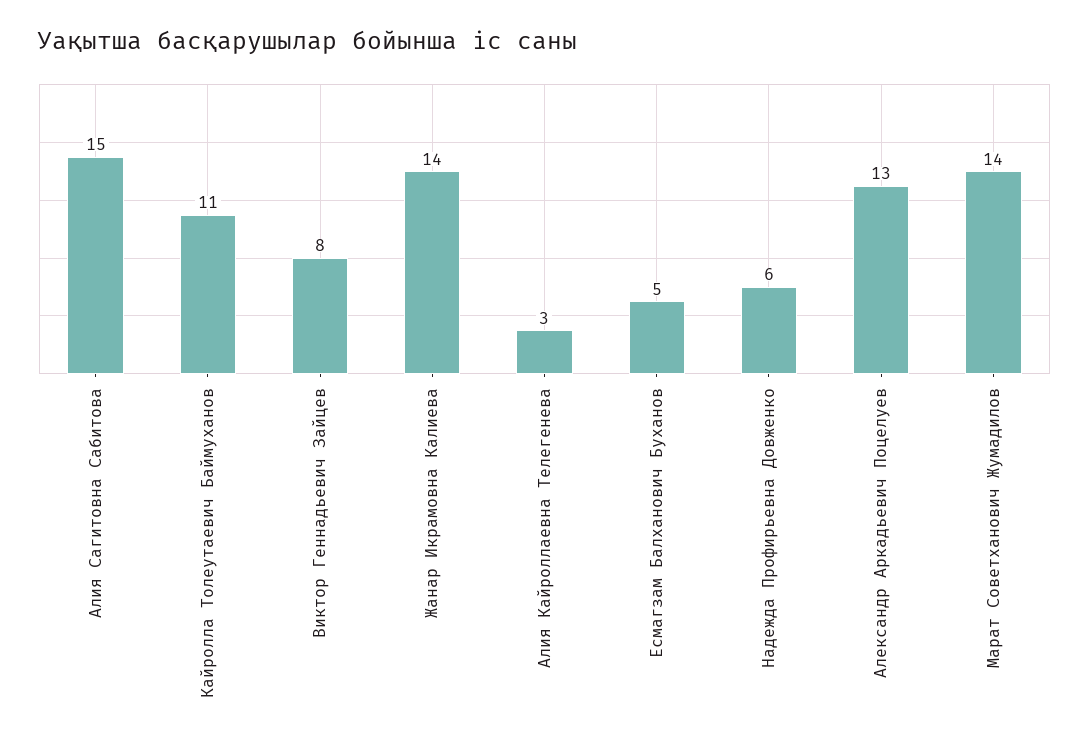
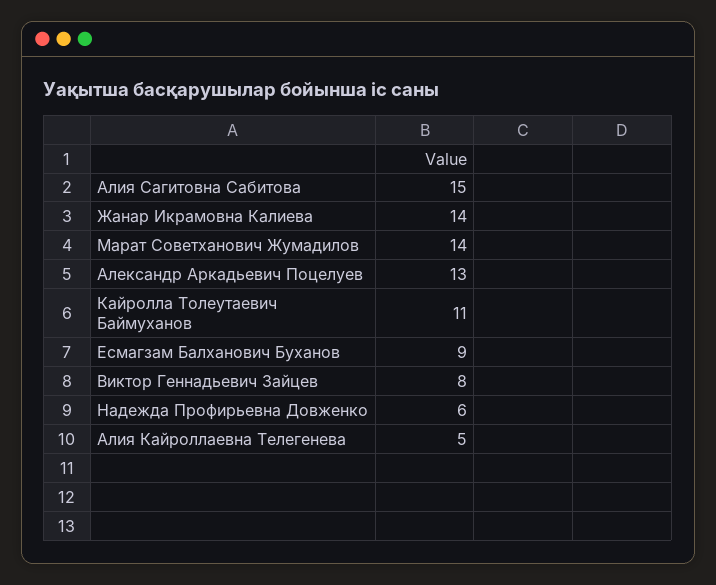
  {
    "Алия Сагитовна Сабитова": 15,
    "Кайролла Толеутаевич Баймуханов": 11,
    "Виктор Геннадьевич Зайцев": 8,
    "Жанар Икрамовна Калиева": 14,
-   "Алия Кайроллаевна Телегенева": 3,
+   "Алия Кайроллаевна Телегенева": 5,
-   "Есмагзам Балханович Буханов": 5,
+   "Есмагзам Балханович Буханов": 9,
    "Надежда Профирьевна Довженко": 6,
    "Александр Аркадьевич Поцелуев": 13,
    "Марат Советханович Жумадилов": 14
  }

